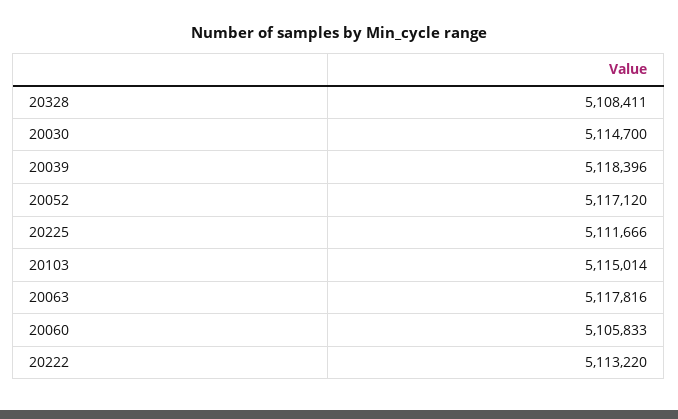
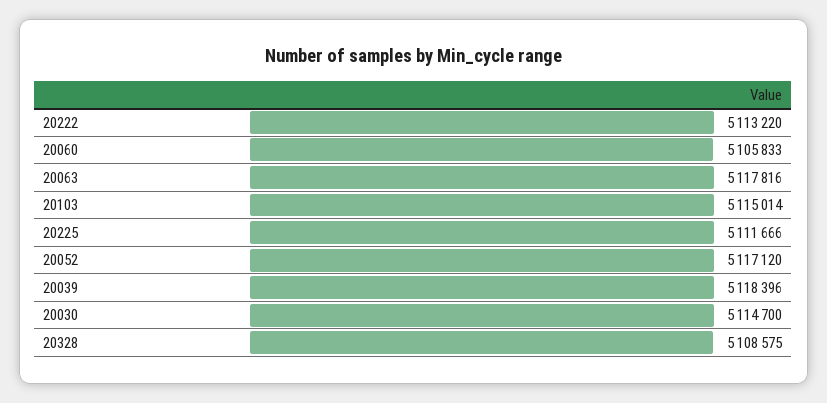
  {
-   "20328": 5108411,
+   "20328": 5108575,
    "20030": 5114700,
    "20039": 5118396,
    "20052": 5117120,
    "20225": 5111666,
    "20103": 5115014,
    "20063": 5117816,
    "20060": 5105833,
    "20222": 5113220
  }

